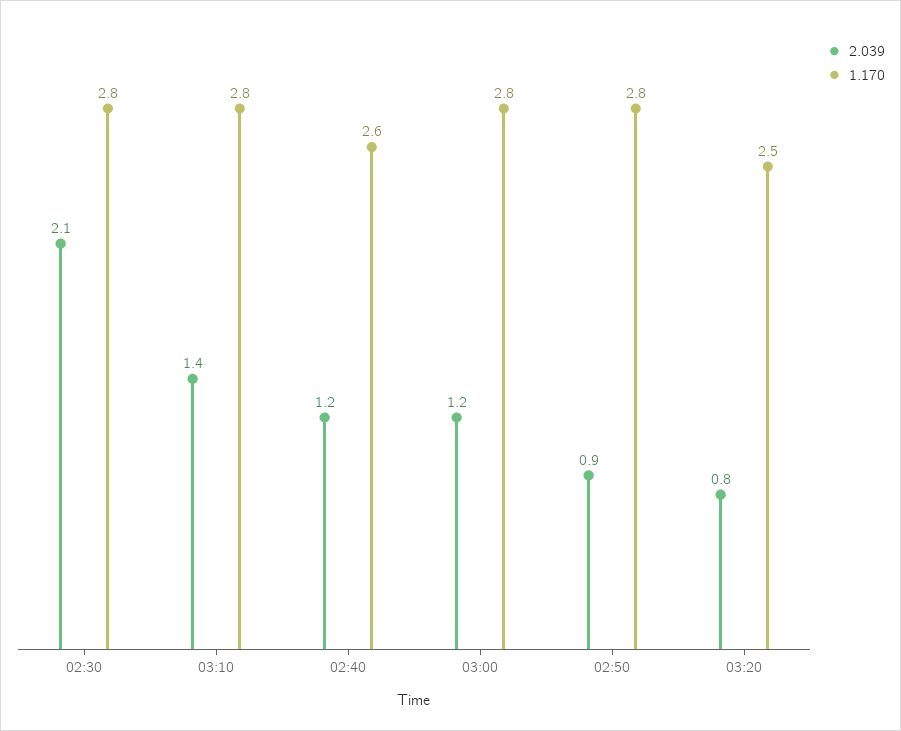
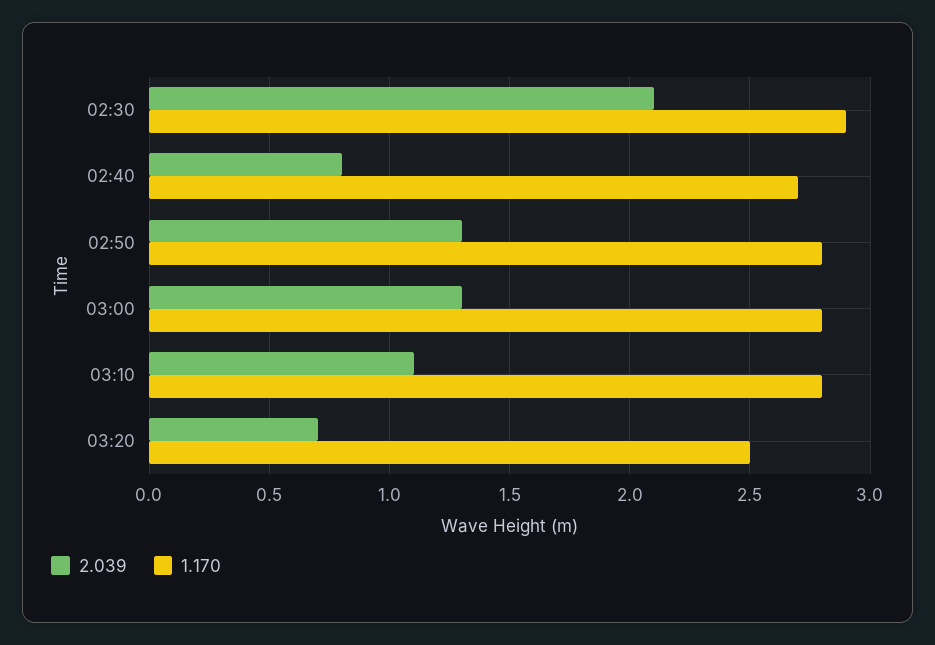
  {
    "2.039": {
      "02:30": 2.1,
-     "03:10": 1.4,
+     "03:10": 1.1,
-     "02:40": 1.2,
+     "02:40": 0.8,
-     "03:00": 1.2,
+     "03:00": 1.3,
-     "02:50": 0.9,
+     "02:50": 1.3,
-     "03:20": 0.8
+     "03:20": 0.7
    },
    "1.170": {
-     "02:30": 2.8,
+     "02:30": 2.9,
      "03:10": 2.8,
-     "02:40": 2.6,
+     "02:40": 2.7,
      "03:00": 2.8,
      "02:50": 2.8,
      "03:20": 2.5
    }
  }

